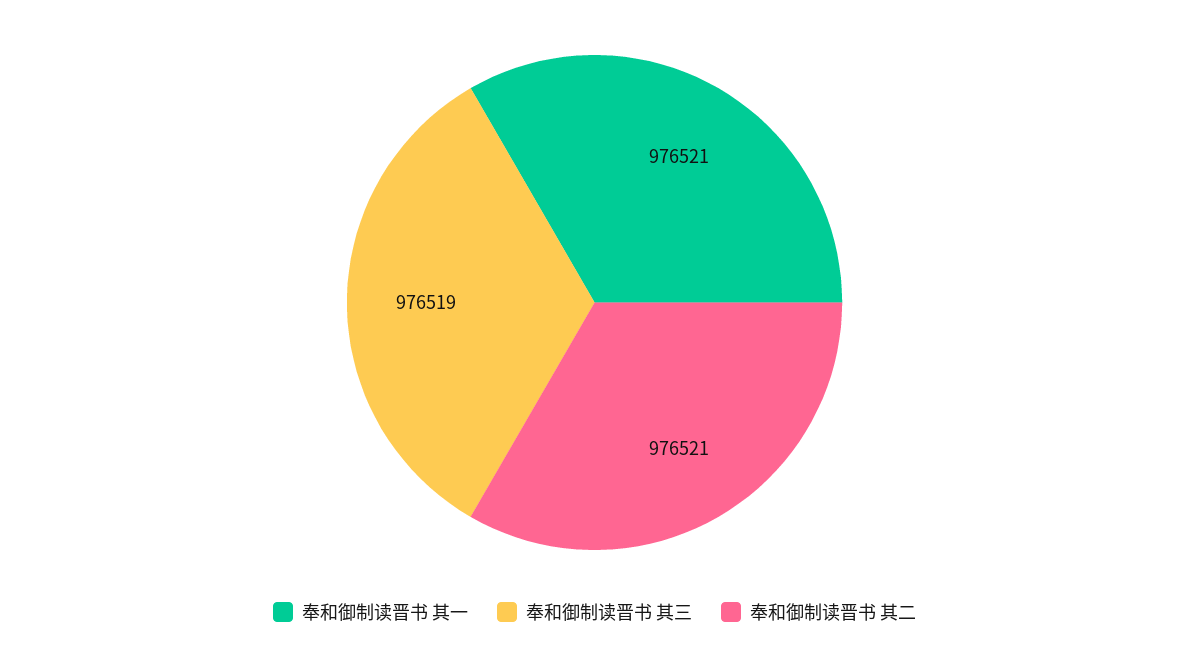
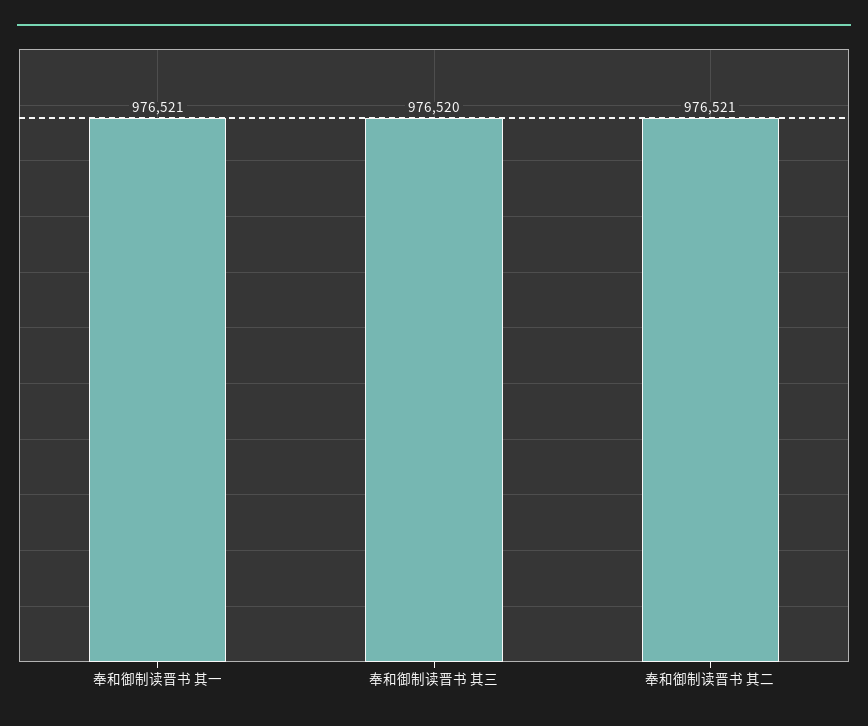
  {
    "奉和御制读晋书 其一": 976521,
-   "奉和御制读晋书 其三": 976519,
+   "奉和御制读晋书 其三": 976520,
    "奉和御制读晋书 其二": 976521
  }

